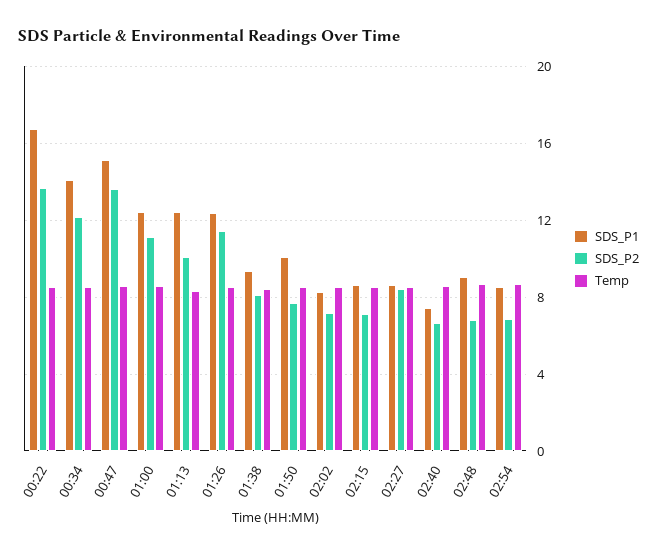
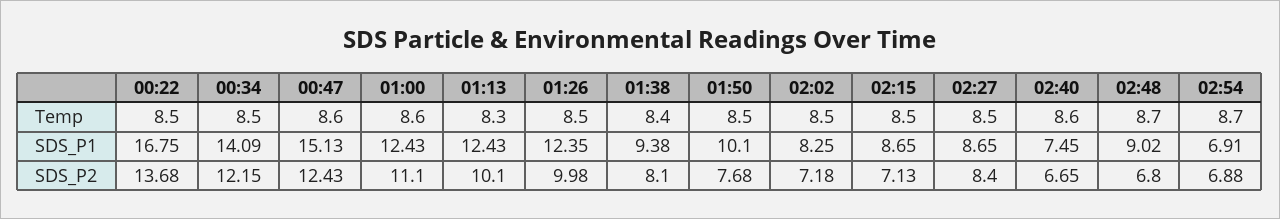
  {
    "SDS_P1": {
      "00:22": 16.75,
      "00:34": 14.09,
      "00:47": 15.13,
      "01:00": 12.43,
      "01:13": 12.43,
      "01:26": 12.35,
      "01:38": 9.38,
      "01:50": 10.1,
      "02:02": 8.25,
      "02:15": 8.65,
      "02:27": 8.65,
      "02:40": 7.45,
      "02:48": 9.02,
-     "02:54": 8.5
+     "02:54": 6.91
    },
    "SDS_P2": {
      "00:22": 13.68,
      "00:34": 12.15,
-     "00:47": 13.5,
+     "00:47": 12.43,
      "01:00": 11.1,
      "01:13": 10.1,
-     "01:26": 11.5,
+     "01:26": 9.98,
      "01:38": 8.1,
      "01:50": 7.68,
      "02:02": 7.18,
      "02:15": 7.13,
      "02:27": 8.4,
      "02:40": 6.65,
      "02:48": 6.8,
      "02:54": 6.88
    },
    "Temp": {
      "00:22": 8.5,
      "00:34": 8.5,
      "00:47": 8.6,
      "01:00": 8.6,
      "01:13": 8.3,
      "01:26": 8.5,
      "01:38": 8.4,
      "01:50": 8.5,
      "02:02": 8.5,
      "02:15": 8.5,
      "02:27": 8.5,
      "02:40": 8.6,
      "02:48": 8.7,
      "02:54": 8.7
    }
  }

